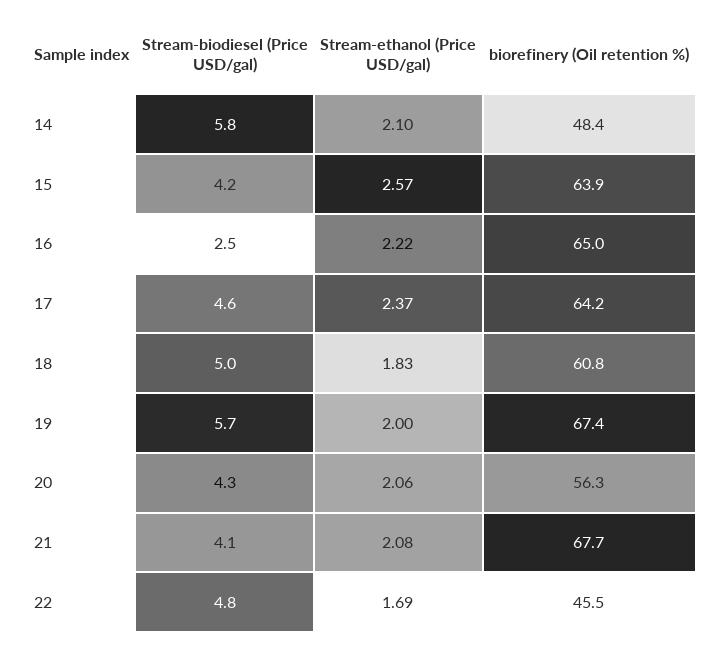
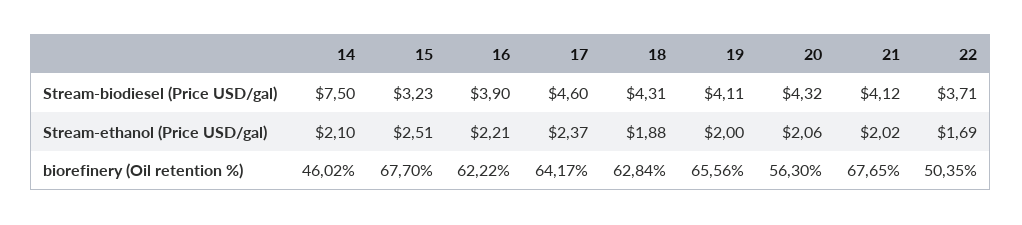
  {
    "Stream-biodiesel (Price USD/gal)": {
-     "14": 5.8,
+     "14": 7.5,
-     "15": 4.2,
+     "15": 3.23,
-     "16": 2.5,
+     "16": 3.9,
      "17": 4.6,
-     "18": 5,
+     "18": 4.31,
-     "19": 5.7,
+     "19": 4.11,
      "20": 4.32,
      "21": 4.12,
-     "22": 4.8
+     "22": 3.71
    },
    "Stream-ethanol (Price USD/gal)": {
      "14": 2.1,
-     "15": 2.57,
+     "15": 2.51,
-     "16": 2.22,
+     "16": 2.21,
      "17": 2.37,
-     "18": 1.83,
+     "18": 1.88,
      "19": 2,
      "20": 2.06,
-     "21": 2.08,
+     "21": 2.02,
      "22": 1.69
    },
    "biorefinery (Oil retention %)": {
-     "14": 48.4,
+     "14": 46.02,
-     "15": 63.9,
+     "15": 67.7,
-     "16": 65,
+     "16": 62.22,
      "17": 64.17,
-     "18": 60.8,
+     "18": 62.84,
-     "19": 67.4,
+     "19": 65.56,
      "20": 56.3,
      "21": 67.65,
-     "22": 45.5
+     "22": 50.35
    }
  }

